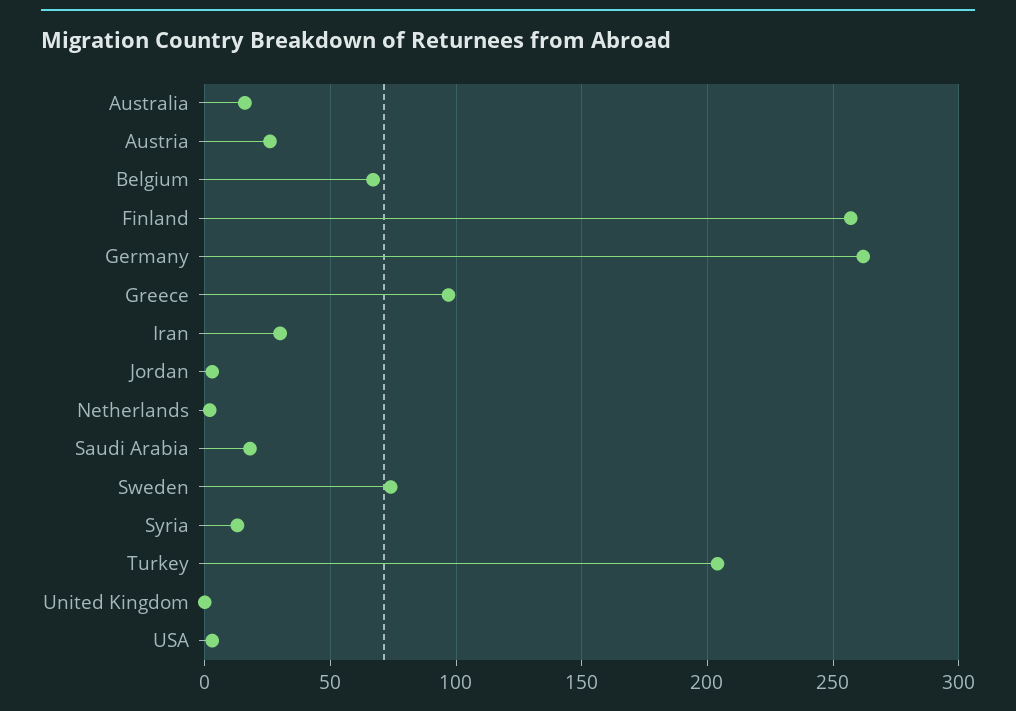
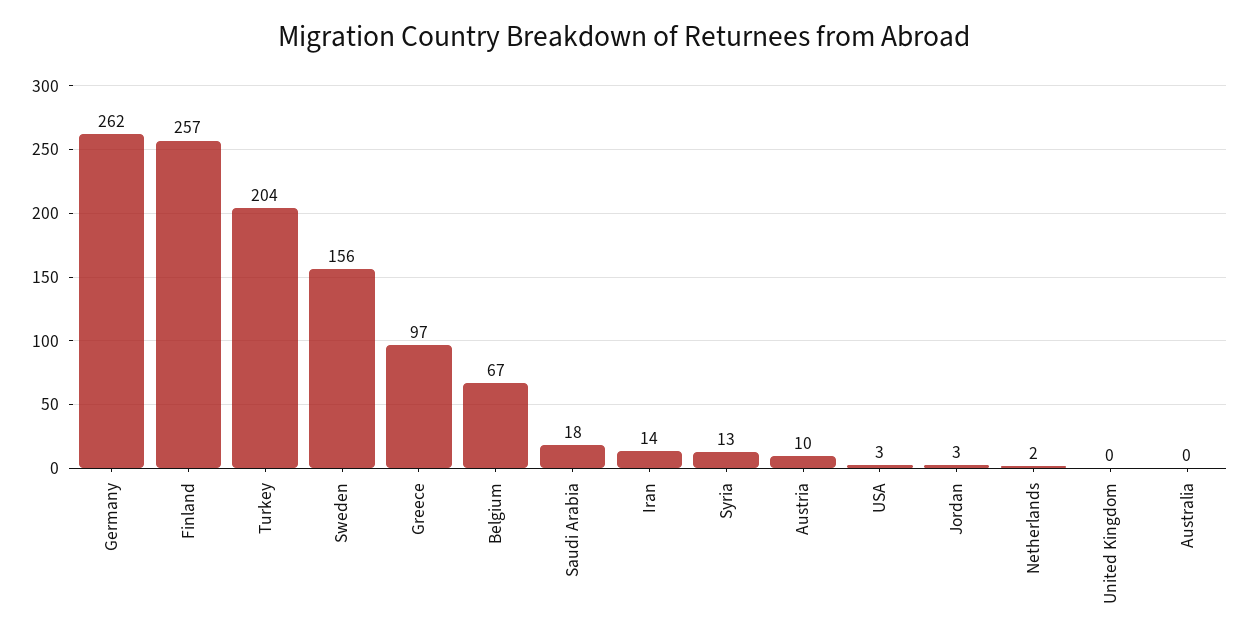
  {
-   "Australia": 15,
+   "Australia": 0,
-   "Austria": 25,
+   "Austria": 10,
    "Belgium": 67,
    "Finland": 257,
    "Germany": 262,
    "Greece": 97,
-   "Iran": 30,
+   "Iran": 14,
    "Jordan": 3,
    "Netherlands": 2,
    "Saudi Arabia": 18,
-   "Sweden": 75,
+   "Sweden": 156,
    "Syria": 13,
    "Turkey": 204,
    "United Kingdom": 0,
    "USA": 3
  }

